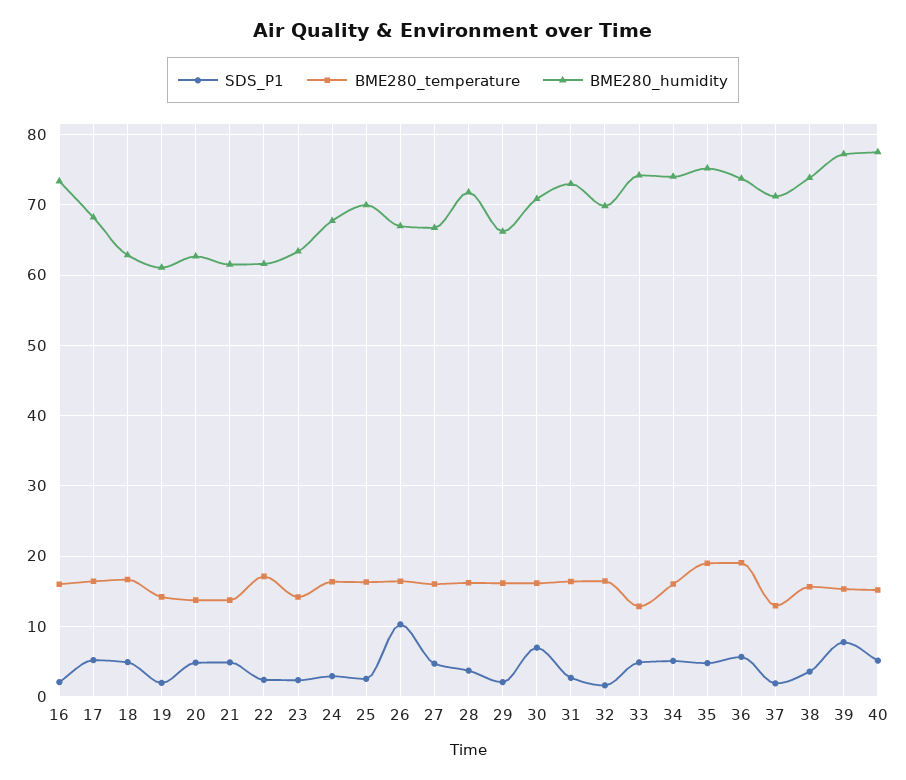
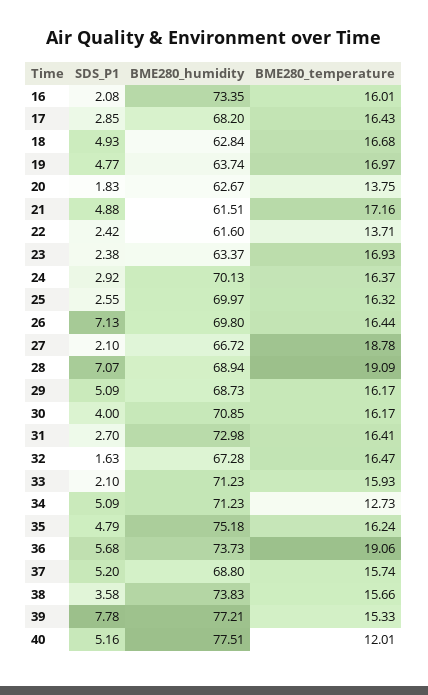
  {
    "SDS_P1": {
      "16": 2.08,
-     "17": 5,
+     "17": 2.85,
      "18": 4.93,
-     "19": 2,
+     "19": 4.77,
-     "20": 5,
+     "20": 1.83,
      "21": 4.88,
      "22": 2.42,
      "23": 2.38,
      "24": 2.92,
      "25": 2.55,
-     "26": 10,
+     "26": 7.13,
-     "27": 5,
+     "27": 2.1,
-     "28": 4,
+     "28": 7.07,
-     "29": 2,
+     "29": 5.09,
-     "30": 7,
+     "30": 4,
      "31": 2.7,
      "32": 1.63,
-     "33": 5,
+     "33": 2.1,
      "34": 5.09,
      "35": 4.79,
      "36": 5.68,
-     "37": 2,
+     "37": 5.2,
      "38": 3.58,
      "39": 7.78,
      "40": 5.16
    },
    "BME280_temperature": {
      "16": 16.01,
      "17": 16.43,
      "18": 16.68,
-     "19": 14,
+     "19": 16.97,
      "20": 13.75,
-     "21": 14,
+     "21": 17.16,
-     "22": 17,
+     "22": 13.71,
-     "23": 14,
+     "23": 16.93,
      "24": 16.37,
      "25": 16.32,
      "26": 16.44,
-     "27": 16,
+     "27": 18.78,
-     "28": 16,
+     "28": 19.09,
      "29": 16.17,
      "30": 16.17,
      "31": 16.41,
      "32": 16.47,
-     "33": 13,
+     "33": 15.93,
-     "34": 16,
+     "34": 12.73,
-     "35": 19,
+     "35": 16.24,
      "36": 19.06,
-     "37": 13,
+     "37": 15.74,
      "38": 15.66,
      "39": 15.33,
-     "40": 15
+     "40": 12.01
    },
    "BME280_humidity": {
      "16": 73.35,
      "17": 68.2,
      "18": 62.84,
-     "19": 61,
+     "19": 63.74,
      "20": 62.67,
      "21": 61.51,
      "22": 61.6,
      "23": 63.37,
-     "24": 68,
+     "24": 70.13,
      "25": 69.97,
-     "26": 67,
+     "26": 69.8,
      "27": 66.72,
-     "28": 72,
+     "28": 68.94,
-     "29": 66,
+     "29": 68.73,
      "30": 70.85,
      "31": 72.98,
-     "32": 70,
+     "32": 67.28,
-     "33": 74,
+     "33": 71.23,
-     "34": 74,
+     "34": 71.23,
      "35": 75.18,
      "36": 73.73,
-     "37": 71,
+     "37": 68.8,
      "38": 73.83,
      "39": 77.21,
      "40": 77.51
    }
  }

